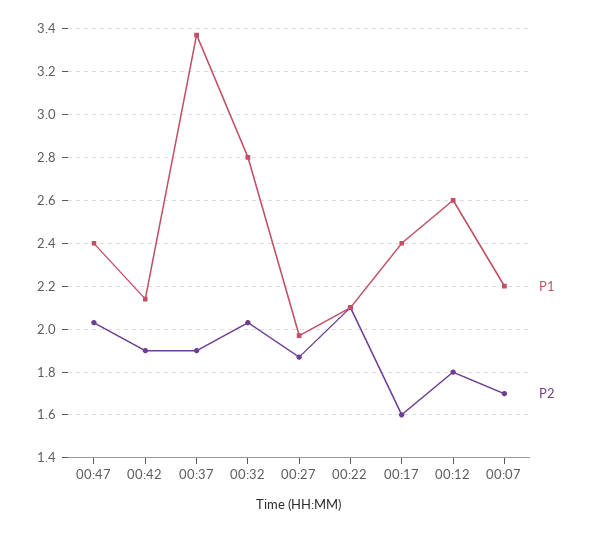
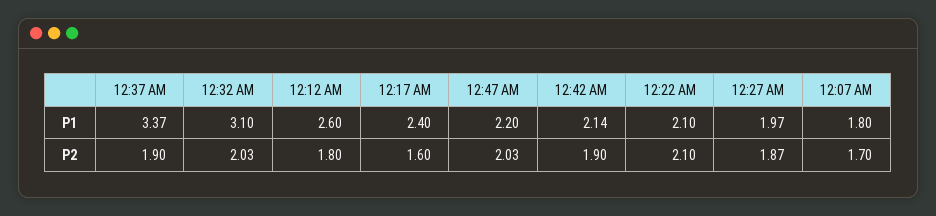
  {
    "P1": {
-     "00:47": 2.4,
+     "00:47": 2.2,
      "00:42": 2.14,
      "00:37": 3.37,
-     "00:32": 2.8,
+     "00:32": 3.1,
      "00:27": 1.97,
      "00:22": 2.1,
      "00:17": 2.4,
      "00:12": 2.6,
-     "00:07": 2.2
+     "00:07": 1.8
    },
    "P2": {
      "00:47": 2.03,
      "00:42": 1.9,
      "00:37": 1.9,
      "00:32": 2.03,
      "00:27": 1.87,
      "00:22": 2.1,
      "00:17": 1.6,
      "00:12": 1.8,
      "00:07": 1.7
    }
  }

